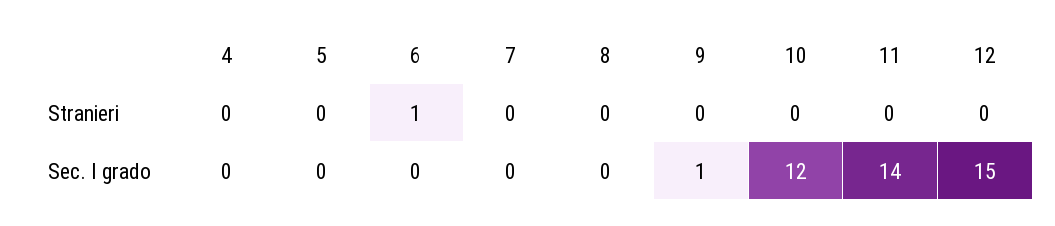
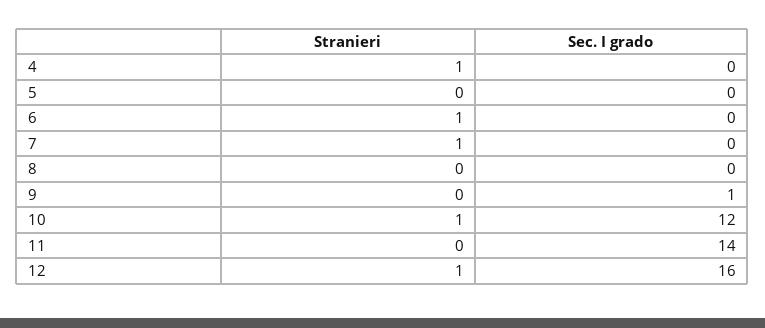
  {
    "4": {
-     "Stranieri": 0,
+     "Stranieri": 1,
      "Sec. I grado": 0
    },
    "5": {
      "Stranieri": 0,
      "Sec. I grado": 0
    },
    "6": {
      "Stranieri": 1,
      "Sec. I grado": 0
    },
    "7": {
-     "Stranieri": 0,
+     "Stranieri": 1,
      "Sec. I grado": 0
    },
    "8": {
      "Stranieri": 0,
      "Sec. I grado": 0
    },
    "9": {
      "Stranieri": 0,
      "Sec. I grado": 1
    },
    "10": {
-     "Stranieri": 0,
+     "Stranieri": 1,
      "Sec. I grado": 12
    },
    "11": {
      "Stranieri": 0,
      "Sec. I grado": 14
    },
    "12": {
-     "Stranieri": 0,
+     "Stranieri": 1,
-     "Sec. I grado": 15
+     "Sec. I grado": 16
    }
  }

